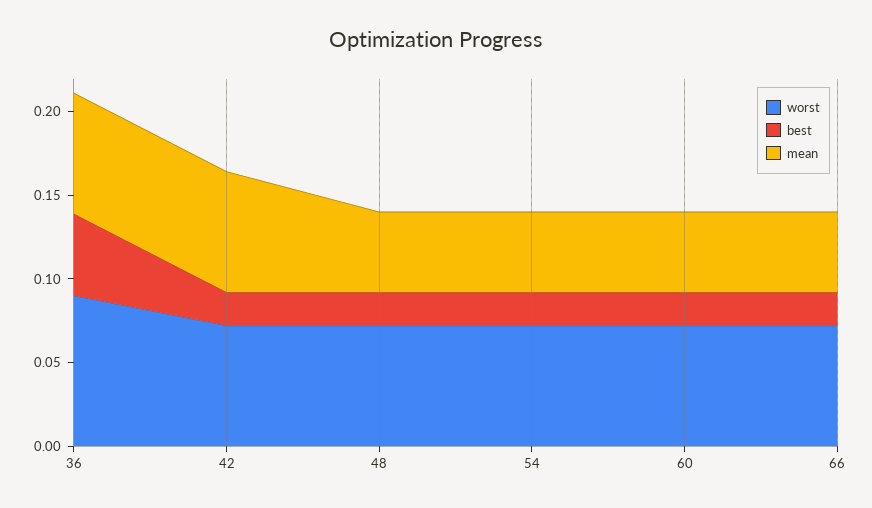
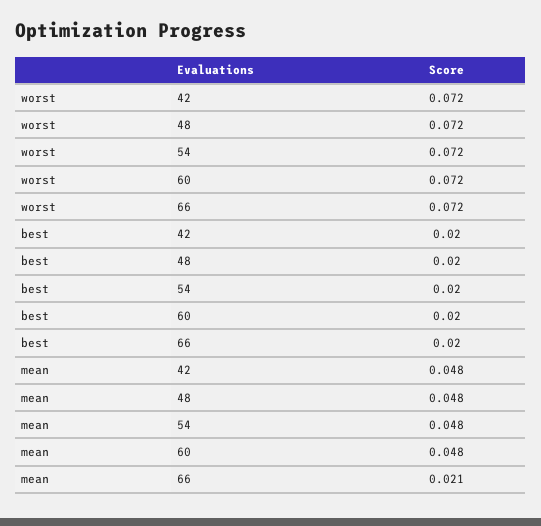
  {
    "worst": {
-     "36": 0.09,
      "42": 0.072,
      "48": 0.072,
      "54": 0.072,
      "60": 0.072,
      "66": 0.072
    },
    "best": {
-     "36": 0.05,
      "42": 0.02,
      "48": 0.02,
      "54": 0.02,
      "60": 0.02,
      "66": 0.02
    },
    "mean": {
-     "36": 0.07,
-     "42": 0.07,
+     "42": 0.048,
      "48": 0.048,
      "54": 0.048,
      "60": 0.048,
-     "66": 0.05
+     "66": 0.021
    }
  }

